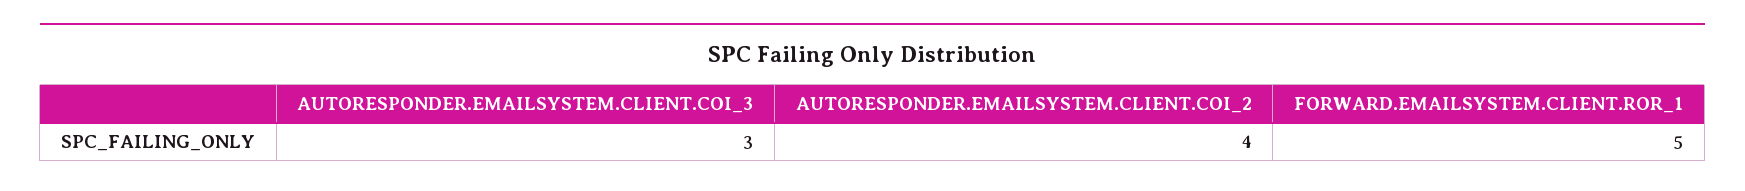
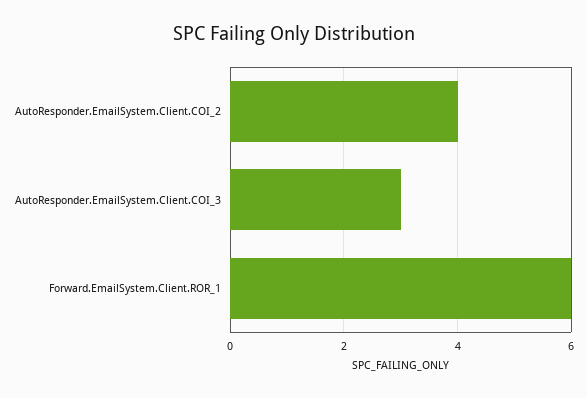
  {
    "AUTORESPONDER.EMAILSYSTEM.CLIENT.COI_3": 3,
    "AUTORESPONDER.EMAILSYSTEM.CLIENT.COI_2": 4,
-   "FORWARD.EMAILSYSTEM.CLIENT.ROR_1": 5
+   "FORWARD.EMAILSYSTEM.CLIENT.ROR_1": 6
  }

